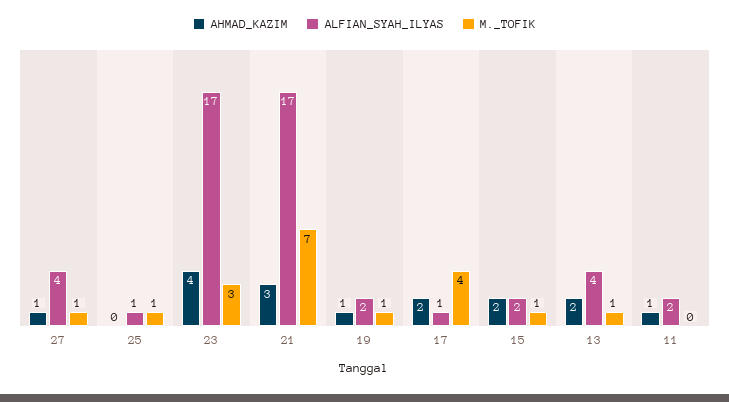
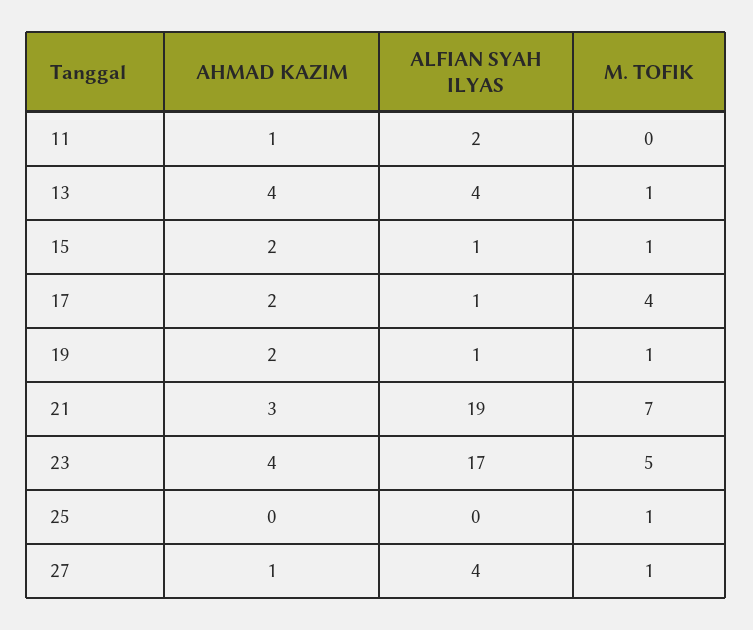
  {
    "AHMAD_KAZIM": {
      "27": 1,
      "25": 0,
      "23": 4,
      "21": 3,
-     "19": 1,
+     "19": 2,
      "17": 2,
      "15": 2,
-     "13": 2,
+     "13": 4,
      "11": 1
    },
    "ALFIAN_SYAH_ILYAS": {
      "27": 4,
-     "25": 1,
+     "25": 0,
      "23": 17,
-     "21": 17,
+     "21": 19,
-     "19": 2,
+     "19": 1,
      "17": 1,
-     "15": 2,
+     "15": 1,
      "13": 4,
      "11": 2
    },
    "M._TOFIK": {
      "27": 1,
      "25": 1,
-     "23": 3,
+     "23": 5,
      "21": 7,
      "19": 1,
      "17": 4,
      "15": 1,
      "13": 1,
      "11": 0
    }
  }

